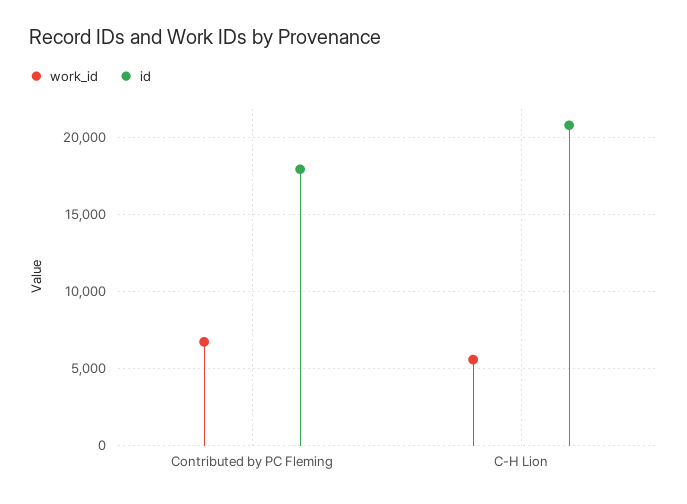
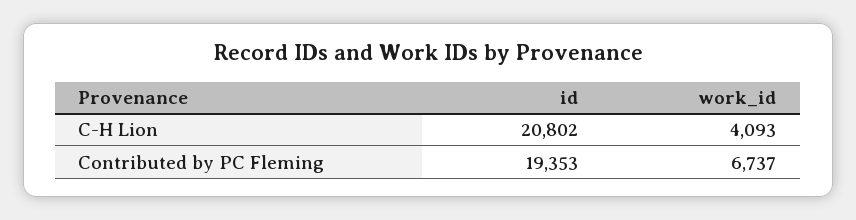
  {
    "work_id": {
      "Contributed by PC Fleming": 6737,
-     "C-H Lion": 5500
+     "C-H Lion": 4093
    },
    "id": {
-     "Contributed by PC Fleming": 18000,
+     "Contributed by PC Fleming": 19353,
      "C-H Lion": 20802
    }
  }

